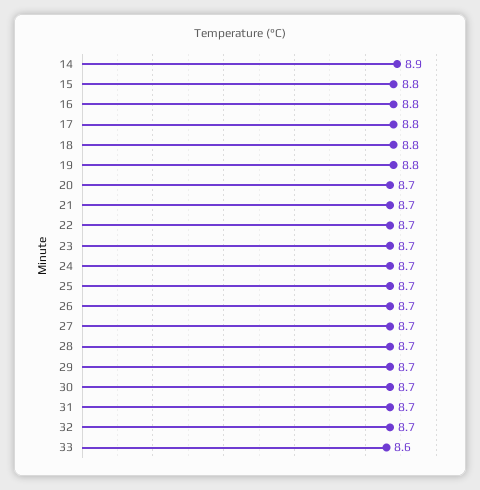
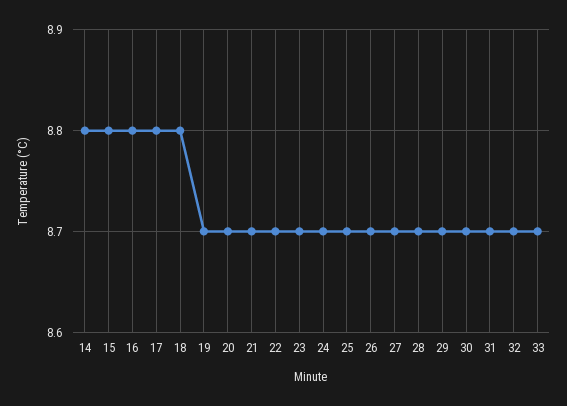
  {
-   "14": 8.9,
+   "14": 8.8,
    "15": 8.8,
    "16": 8.8,
    "17": 8.8,
    "18": 8.8,
-   "19": 8.8,
+   "19": 8.7,
    "20": 8.7,
    "21": 8.7,
    "22": 8.7,
    "23": 8.7,
    "24": 8.7,
    "25": 8.7,
    "26": 8.7,
    "27": 8.7,
    "28": 8.7,
    "29": 8.7,
    "30": 8.7,
    "31": 8.7,
    "32": 8.7,
-   "33": 8.6
+   "33": 8.7
  }

